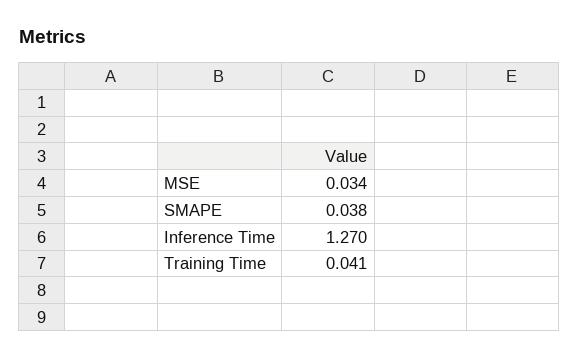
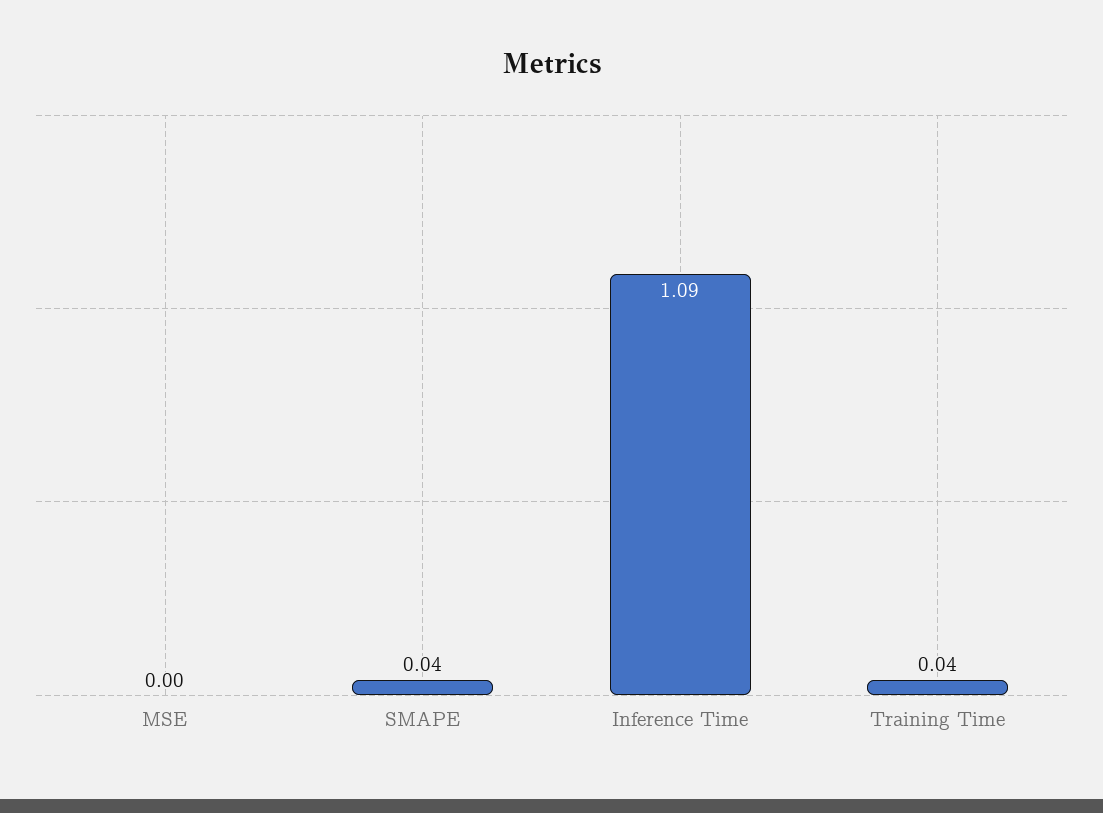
  {
-   "MSE": 0.034,
+   "MSE": 0,
    "SMAPE": 0.038,
-   "Inference Time": 1.27,
+   "Inference Time": 1.09,
    "Training Time": 0.041
  }

